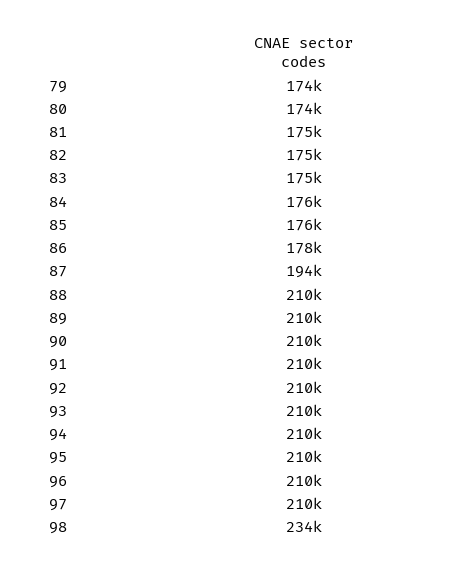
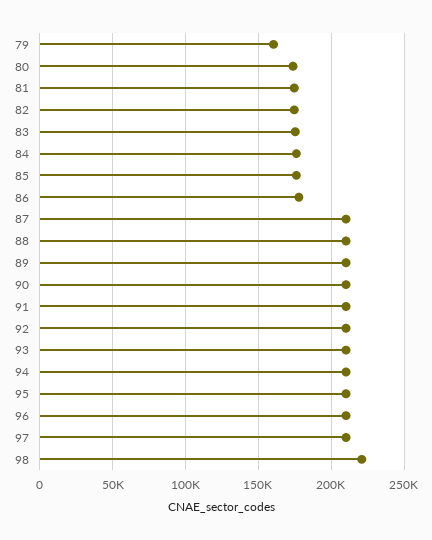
  {
-   "79": 174000,
+   "79": 160000,
    "80": 174000,
    "81": 175000,
    "82": 175000,
    "83": 175000,
    "84": 176000,
    "85": 176000,
    "86": 178000,
-   "87": 194000,
+   "87": 210000,
    "88": 210000,
    "89": 210000,
    "90": 210000,
    "91": 210000,
    "92": 210000,
    "93": 210000,
    "94": 210000,
    "95": 210000,
    "96": 210000,
    "97": 210000,
-   "98": 234000
+   "98": 220000
  }

